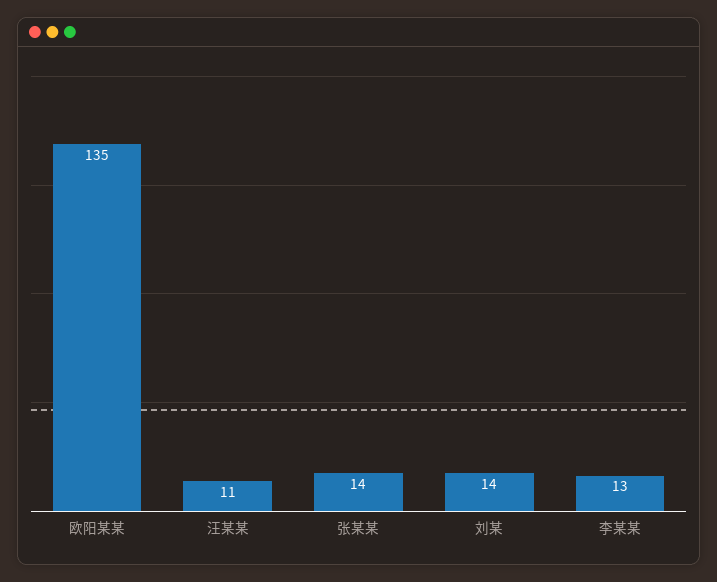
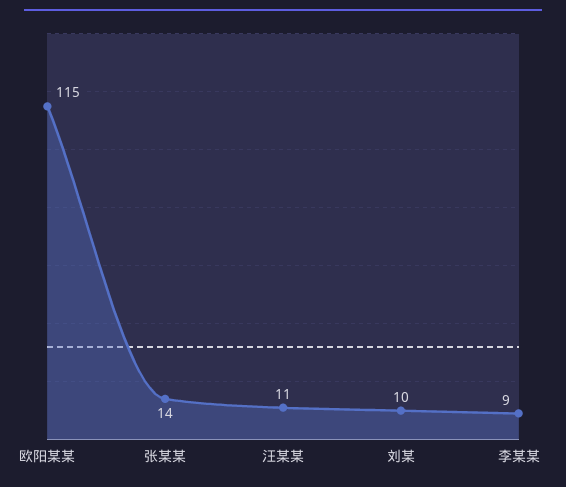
  {
-   "欧阳某某": 135,
+   "欧阳某某": 115,
    "汪某某": 11,
    "张某某": 14,
-   "刘某": 14,
+   "刘某": 10,
-   "李某某": 13
+   "李某某": 9
  }

